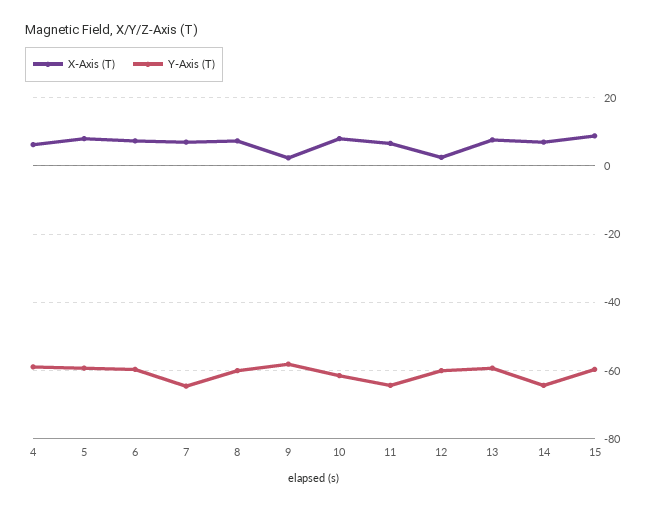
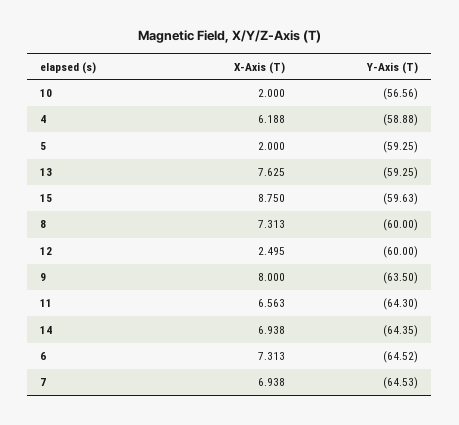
  {
    "X-Axis (T)": {
      "4": 6.188,
-     "5": 8,
+     "5": 2,
      "6": 7.313,
      "7": 6.938,
      "8": 7.313,
-     "9": 2,
+     "9": 8,
-     "10": 8,
+     "10": 2,
      "11": 6.563,
      "12": 2.495,
      "13": 7.625,
      "14": 6.938,
      "15": 8.75
    },
    "Y-Axis (T)": {
      "4": -58.88,
      "5": -59.25,
-     "6": -60,
+     "6": -64.52,
      "7": -64.53,
      "8": -60,
-     "9": -58,
+     "9": -63.5,
-     "10": -62,
+     "10": -56.56,
      "11": -64.3,
      "12": -60,
      "13": -59.25,
      "14": -64.35,
      "15": -59.63
    }
  }

